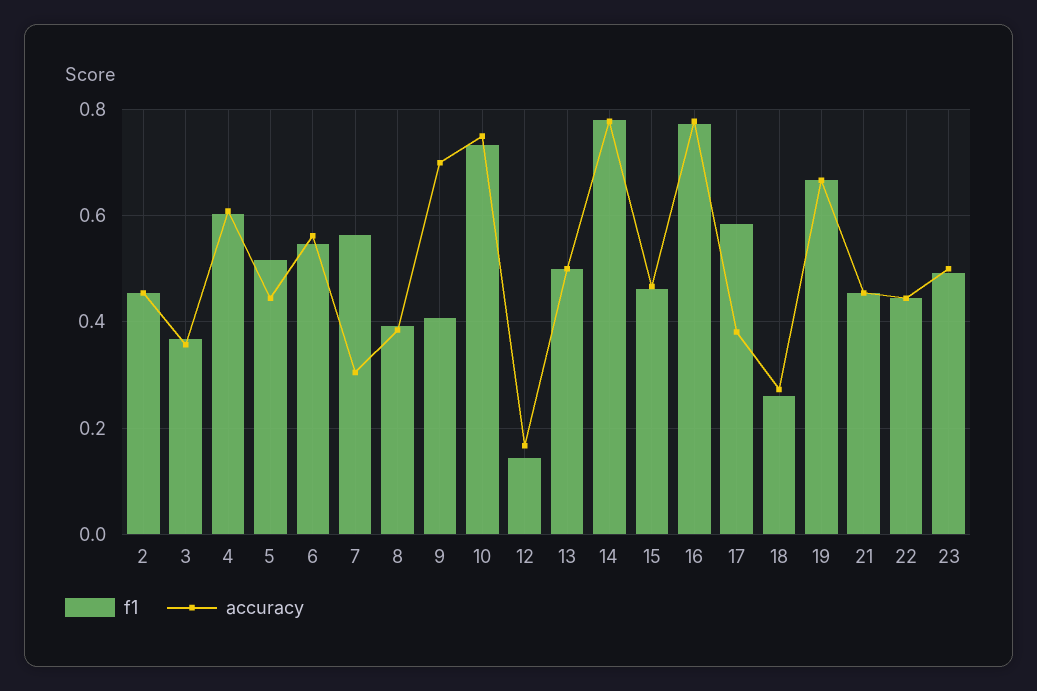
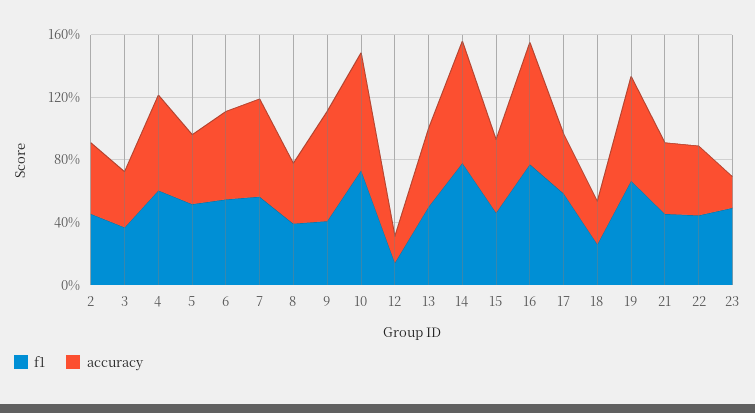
  {
    "f1": {
      "2": 0.46,
      "3": 0.36,
      "4": 0.6,
      "5": 0.52,
      "6": 0.54,
      "7": 0.56,
      "8": 0.4,
      "9": 0.4,
      "10": 0.74,
      "12": 0.14,
      "13": 0.5,
      "14": 0.78,
      "15": 0.46,
      "16": 0.78,
      "17": 0.58,
      "18": 0.26,
      "19": 0.66,
      "21": 0.46,
      "22": 0.44,
      "23": 0.5
    },
    "accuracy": {
      "2": 0.46,
      "3": 0.36,
      "4": 0.6,
      "5": 0.44,
      "6": 0.56,
-     "7": 0.3,
+     "7": 0.6,
      "8": 0.38,
      "9": 0.7,
      "10": 0.76,
      "12": 0.16,
      "13": 0.5,
      "14": 0.78,
      "15": 0.46,
      "16": 0.78,
      "17": 0.38,
      "18": 0.28,
      "19": 0.66,
      "21": 0.46,
      "22": 0.44,
-     "23": 0.5
+     "23": 0.2
    }
  }

